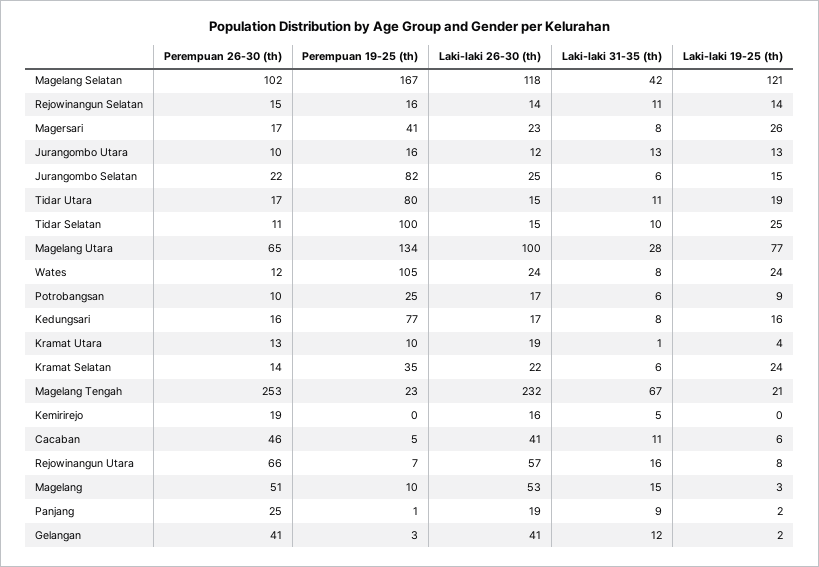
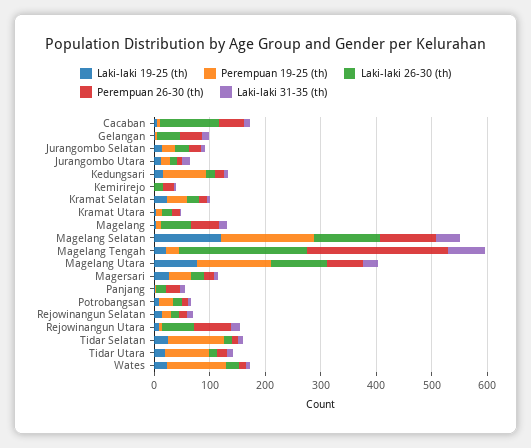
  {
    "Perempuan 26-30 (th)": {
      "Magelang Selatan": 102,
      "Rejowinangun Selatan": 15,
      "Magersari": 17,
      "Jurangombo Utara": 10,
      "Jurangombo Selatan": 22,
      "Tidar Utara": 17,
      "Tidar Selatan": 11,
      "Magelang Utara": 65,
      "Wates": 12,
      "Potrobangsan": 10,
      "Kedungsari": 16,
      "Kramat Utara": 13,
      "Kramat Selatan": 14,
      "Magelang Tengah": 253,
      "Kemirirejo": 19,
      "Cacaban": 46,
      "Rejowinangun Utara": 66,
      "Magelang": 51,
      "Panjang": 25,
      "Gelangan": 41
    },
    "Perempuan 19-25 (th)": {
      "Magelang Selatan": 167,
      "Rejowinangun Selatan": 16,
      "Magersari": 41,
      "Jurangombo Utara": 16,
-     "Jurangombo Selatan": 82,
+     "Jurangombo Selatan": 20,
      "Tidar Utara": 80,
      "Tidar Selatan": 100,
      "Magelang Utara": 134,
      "Wates": 105,
      "Potrobangsan": 25,
      "Kedungsari": 77,
      "Kramat Utara": 10,
      "Kramat Selatan": 35,
      "Magelang Tengah": 23,
      "Kemirirejo": 0,
      "Cacaban": 5,
      "Rejowinangun Utara": 7,
      "Magelang": 10,
      "Panjang": 1,
      "Gelangan": 3
    },
    "Laki-laki 26-30 (th)": {
      "Magelang Selatan": 118,
      "Rejowinangun Selatan": 14,
      "Magersari": 23,
      "Jurangombo Utara": 12,
      "Jurangombo Selatan": 25,
      "Tidar Utara": 15,
      "Tidar Selatan": 15,
      "Magelang Utara": 100,
      "Wates": 24,
      "Potrobangsan": 17,
      "Kedungsari": 17,
      "Kramat Utara": 19,
      "Kramat Selatan": 22,
      "Magelang Tengah": 232,
      "Kemirirejo": 16,
-     "Cacaban": 41,
+     "Cacaban": 100,
      "Rejowinangun Utara": 57,
      "Magelang": 53,
      "Panjang": 19,
      "Gelangan": 41
    },
    "Laki-laki 31-35 (th)": {
      "Magelang Selatan": 42,
      "Rejowinangun Selatan": 11,
      "Magersari": 8,
      "Jurangombo Utara": 13,
      "Jurangombo Selatan": 6,
      "Tidar Utara": 11,
      "Tidar Selatan": 10,
      "Magelang Utara": 28,
      "Wates": 8,
      "Potrobangsan": 6,
      "Kedungsari": 8,
      "Kramat Utara": 1,
      "Kramat Selatan": 6,
      "Magelang Tengah": 67,
      "Kemirirejo": 5,
      "Cacaban": 11,
      "Rejowinangun Utara": 16,
      "Magelang": 15,
      "Panjang": 9,
      "Gelangan": 12
    },
    "Laki-laki 19-25 (th)": {
      "Magelang Selatan": 121,
      "Rejowinangun Selatan": 14,
      "Magersari": 26,
      "Jurangombo Utara": 13,
      "Jurangombo Selatan": 15,
      "Tidar Utara": 19,
      "Tidar Selatan": 25,
      "Magelang Utara": 77,
      "Wates": 24,
      "Potrobangsan": 9,
      "Kedungsari": 16,
      "Kramat Utara": 4,
      "Kramat Selatan": 24,
      "Magelang Tengah": 21,
      "Kemirirejo": 0,
      "Cacaban": 6,
      "Rejowinangun Utara": 8,
      "Magelang": 3,
      "Panjang": 2,
      "Gelangan": 2
    }
  }

